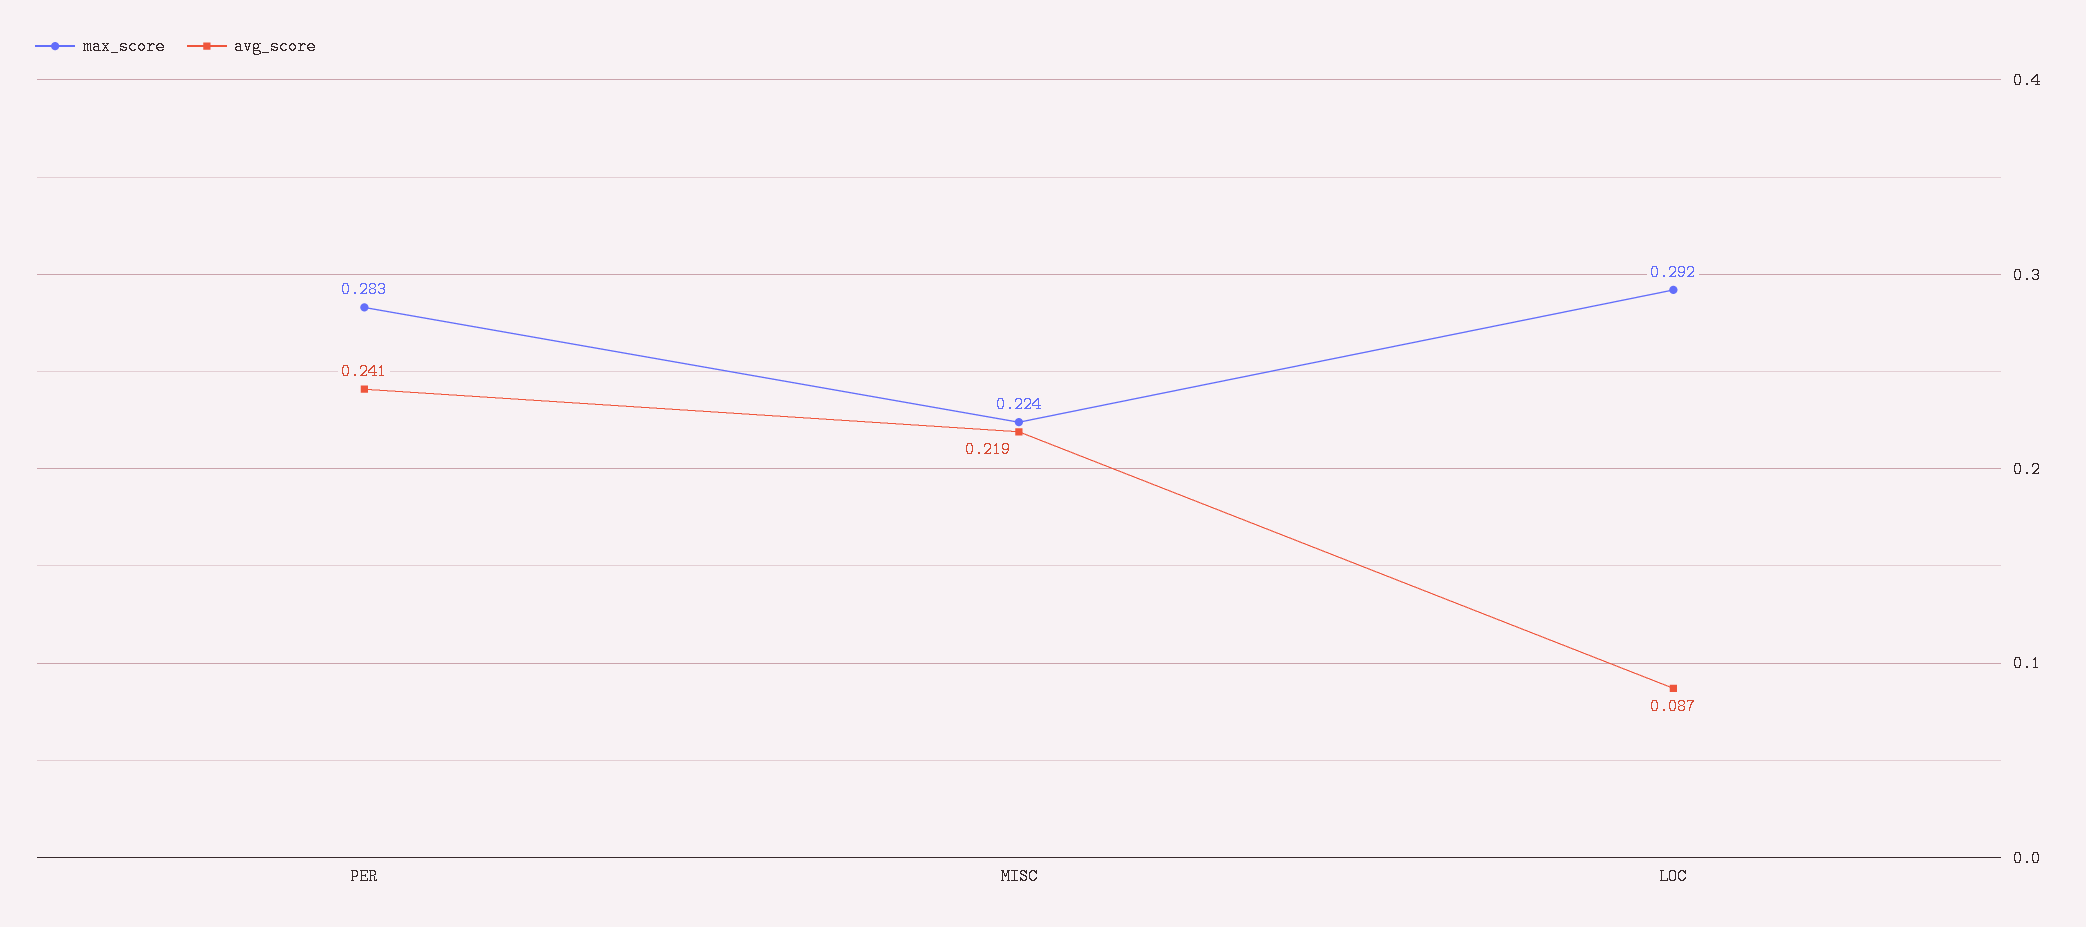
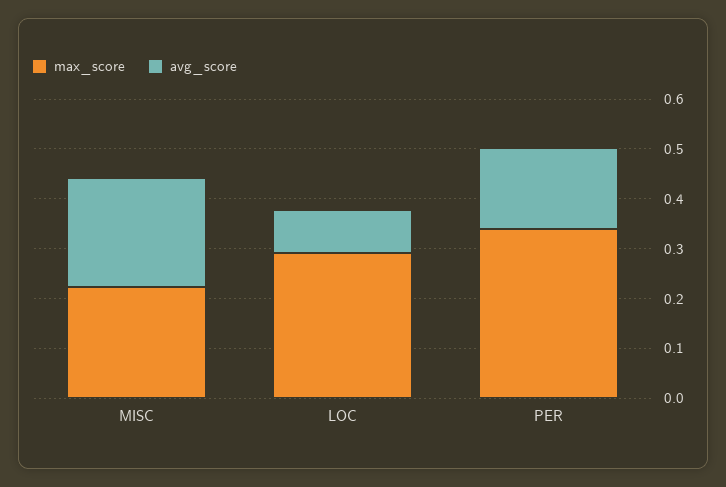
  {
    "max_score": {
-     "PER": 0.283,
+     "PER": 0.34,
      "MISC": 0.224,
      "LOC": 0.292
    },
    "avg_score": {
-     "PER": 0.241,
+     "PER": 0.16,
      "MISC": 0.219,
      "LOC": 0.087
    }
  }

